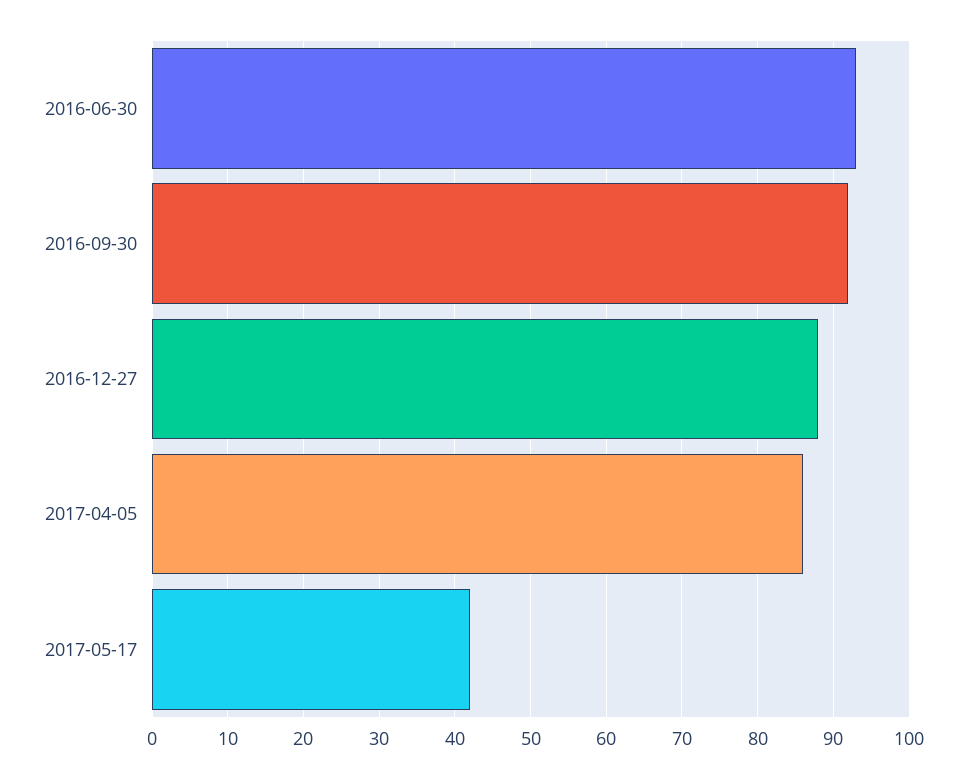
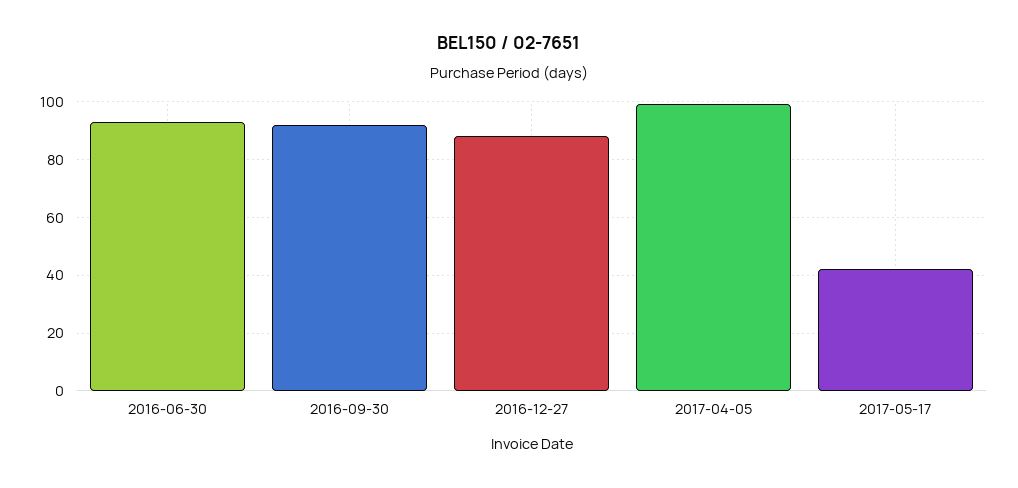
  {
    "2016-06-30": 93,
    "2016-09-30": 92,
    "2016-12-27": 88,
-   "2017-04-05": 86,
+   "2017-04-05": 100,
    "2017-05-17": 42
  }

